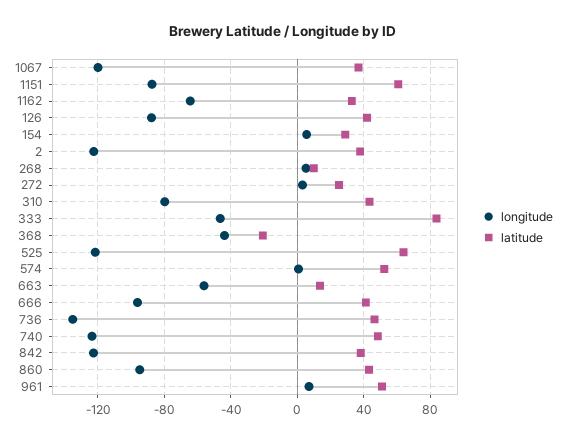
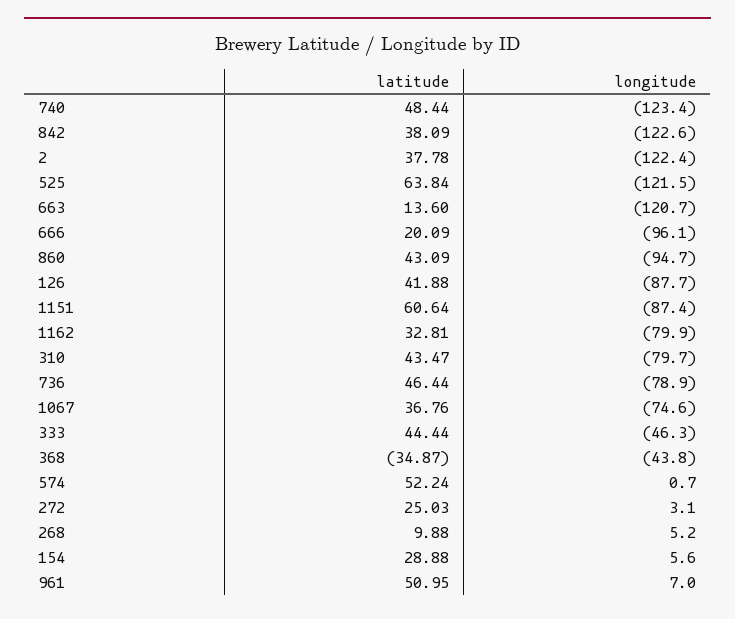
  {
    "longitude": {
-     "1067": -120,
+     "1067": -74.6,
      "1151": -87.4,
-     "1162": -65,
+     "1162": -79.9,
      "126": -87.7,
      "154": 5.6,
      "2": -122.4,
      "268": 5.2,
      "272": 3.1,
      "310": -79.7,
      "333": -46.3,
      "368": -43.8,
      "525": -121.5,
      "574": 0.7,
-     "663": -55,
+     "663": -120.7,
      "666": -96.1,
-     "736": -135,
+     "736": -78.9,
      "740": -123.4,
      "842": -122.6,
      "860": -94.7,
      "961": 7
    },
    "latitude": {
      "1067": 36.76,
      "1151": 60.64,
      "1162": 32.81,
      "126": 41.88,
      "154": 28.88,
      "2": 37.78,
      "268": 9.88,
      "272": 25.03,
      "310": 43.47,
-     "333": 85,
+     "333": 44.44,
-     "368": -20,
+     "368": -34.87,
      "525": 63.84,
      "574": 52.24,
      "663": 13.6,
-     "666": 40,
+     "666": 20.09,
      "736": 46.44,
      "740": 48.44,
      "842": 38.09,
      "860": 43.09,
      "961": 50.95
    }
  }

